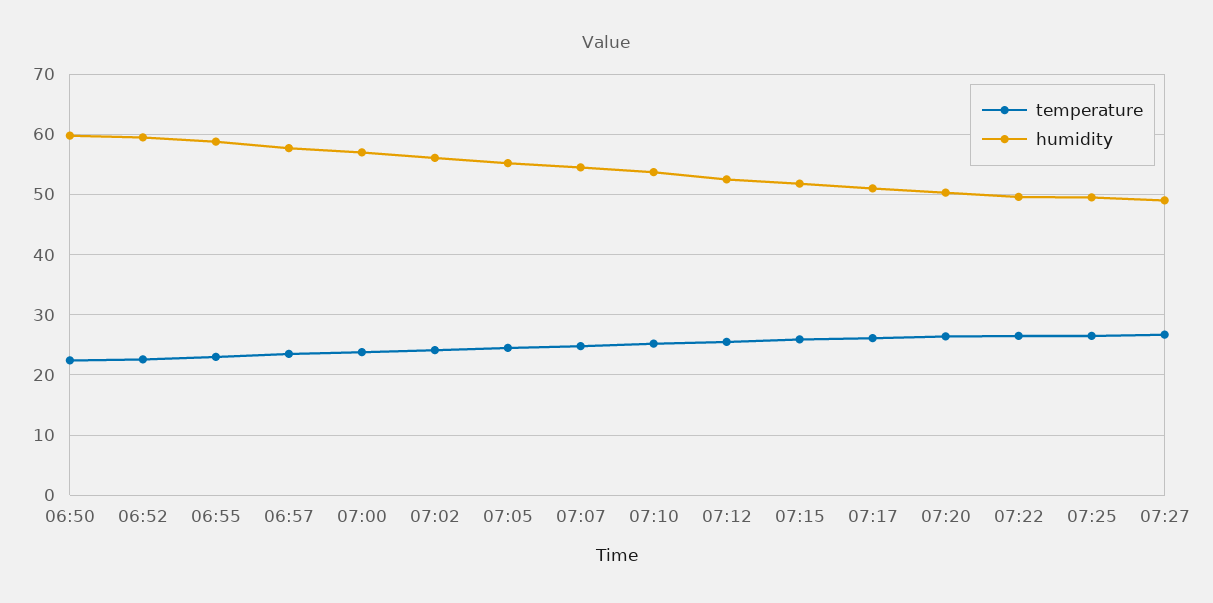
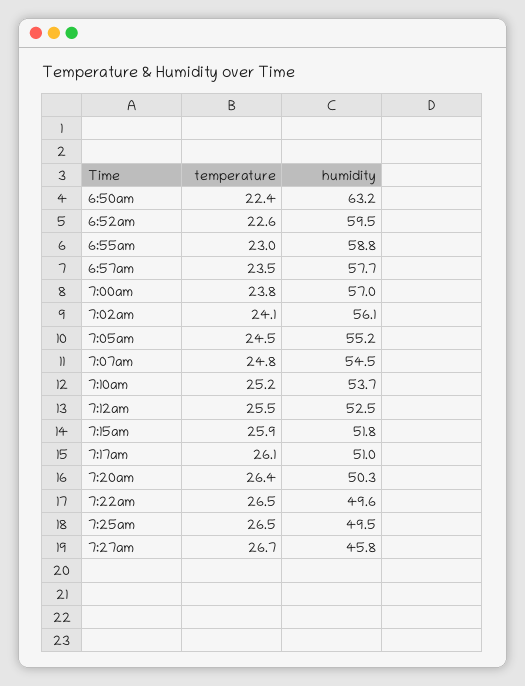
  {
    "temperature": {
      "06:50": 22.4,
      "06:52": 22.6,
      "06:55": 23,
      "06:57": 23.5,
      "07:00": 23.8,
      "07:02": 24.1,
      "07:05": 24.5,
      "07:07": 24.8,
      "07:10": 25.2,
      "07:12": 25.5,
      "07:15": 25.9,
      "07:17": 26.1,
      "07:20": 26.4,
      "07:22": 26.5,
      "07:25": 26.5,
      "07:27": 26.7
    },
    "humidity": {
-     "06:50": 60,
+     "06:50": 63.2,
      "06:52": 59.5,
      "06:55": 58.8,
      "06:57": 57.7,
      "07:00": 57,
      "07:02": 56.1,
      "07:05": 55.2,
      "07:07": 54.5,
      "07:10": 53.7,
      "07:12": 52.5,
      "07:15": 51.8,
      "07:17": 51,
      "07:20": 50.3,
      "07:22": 49.6,
      "07:25": 49.5,
-     "07:27": 49
+     "07:27": 45.8
    }
  }

